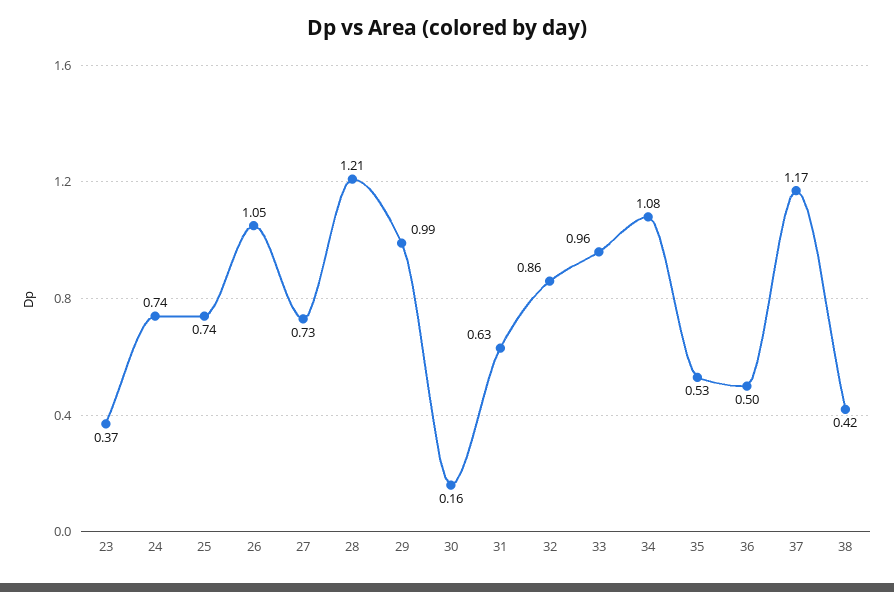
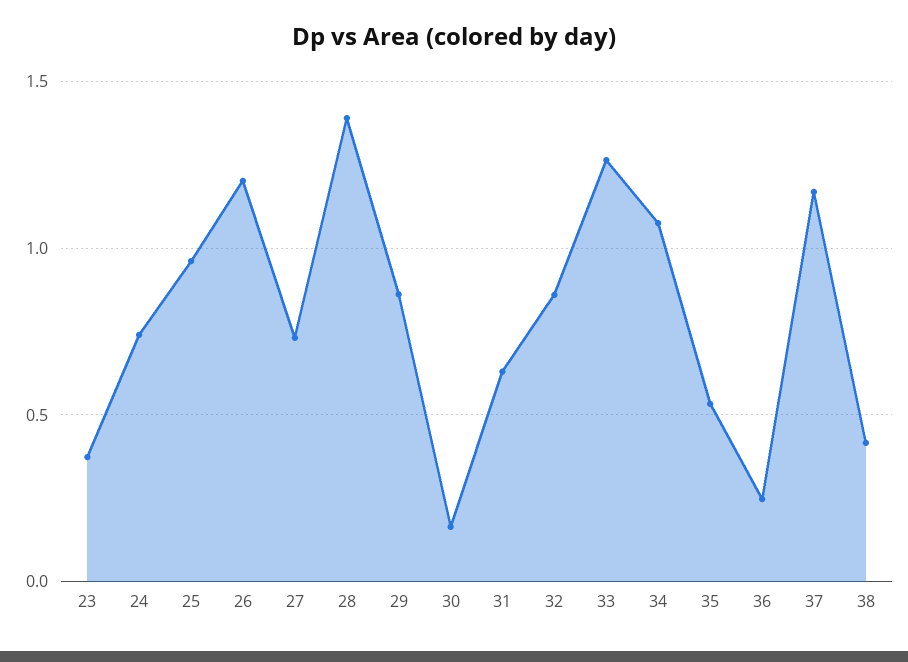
  {
    "23": 0.37,
    "24": 0.74,
-   "25": 0.74,
+   "25": 0.95,
-   "26": 1.05,
+   "26": 1.2,
    "27": 0.73,
-   "28": 1.21,
+   "28": 1.4,
-   "29": 0.99,
+   "29": 0.85,
    "30": 0.16,
    "31": 0.63,
    "32": 0.86,
-   "33": 0.96,
+   "33": 1.25,
    "34": 1.08,
    "35": 0.53,
-   "36": 0.5,
+   "36": 0.25,
    "37": 1.17,
    "38": 0.42
  }

